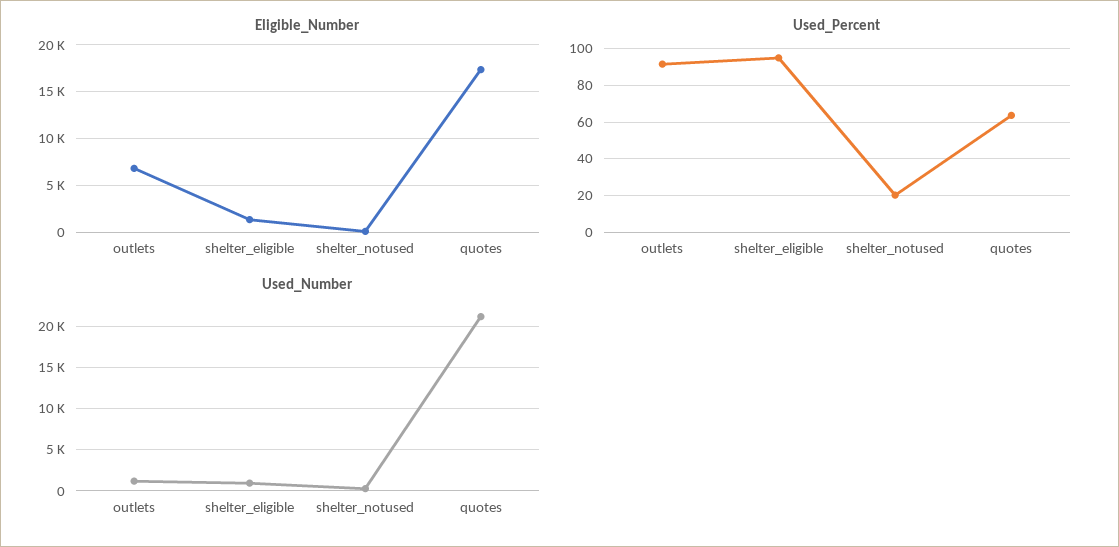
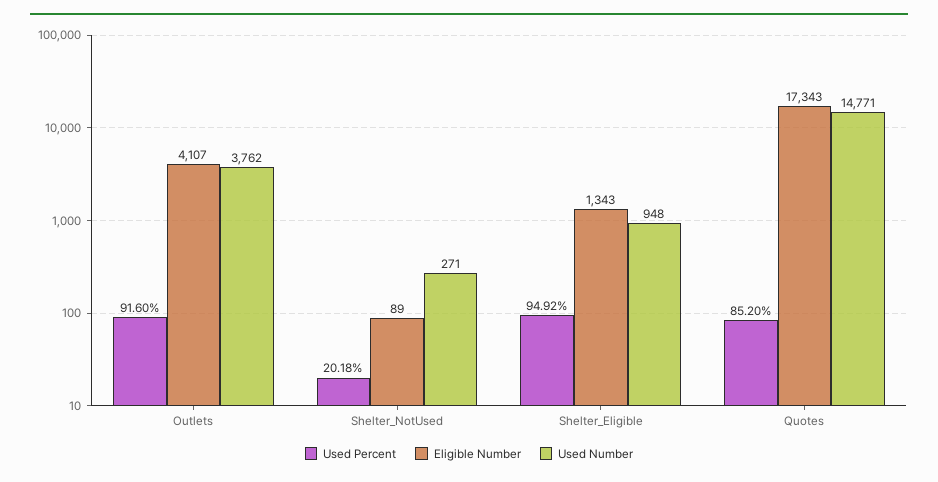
  {
    "Eligible_Number": {
-     "outlets": 7000,
+     "outlets": 4107,
      "shelter_eligible": 1343,
      "shelter_notused": 89,
      "quotes": 17343
    },
    "Used_Percent": {
      "outlets": 91.6,
      "shelter_eligible": 94.92,
      "shelter_notused": 20.18,
-     "quotes": 65
+     "quotes": 85.2
    },
    "Used_Number": {
-     "outlets": 1000,
+     "outlets": 3762,
      "shelter_eligible": 948,
      "shelter_notused": 271,
-     "quotes": 21000
+     "quotes": 14771
    }
  }

